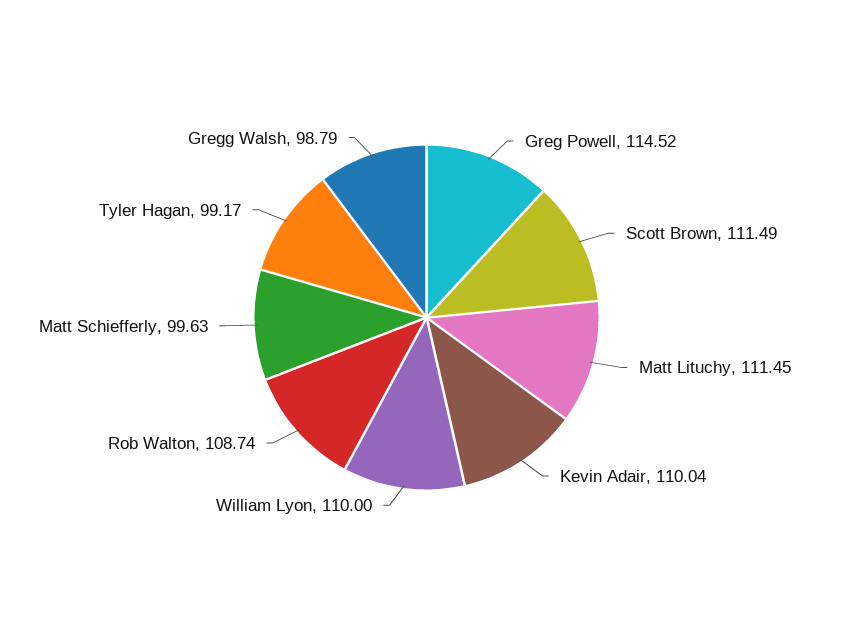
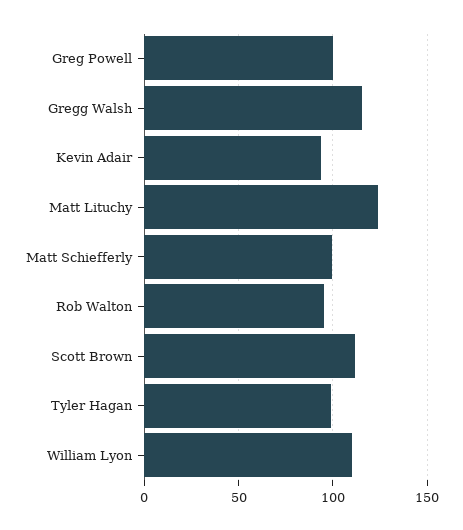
  {
-   "Greg Powell": 114.52,
+   "Greg Powell": 100,
    "Scott Brown": 111.49,
-   "Matt Lituchy": 111.45,
+   "Matt Lituchy": 125,
-   "Kevin Adair": 110.04,
+   "Kevin Adair": 95,
    "William Lyon": 110,
-   "Rob Walton": 108.74,
+   "Rob Walton": 95,
    "Matt Schiefferly": 99.63,
    "Tyler Hagan": 99.17,
-   "Gregg Walsh": 98.79
+   "Gregg Walsh": 115
  }

